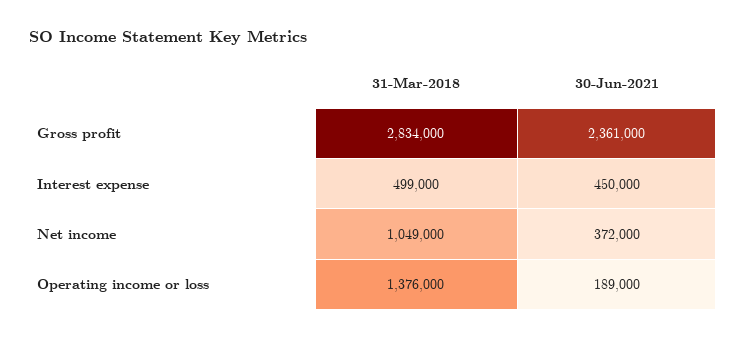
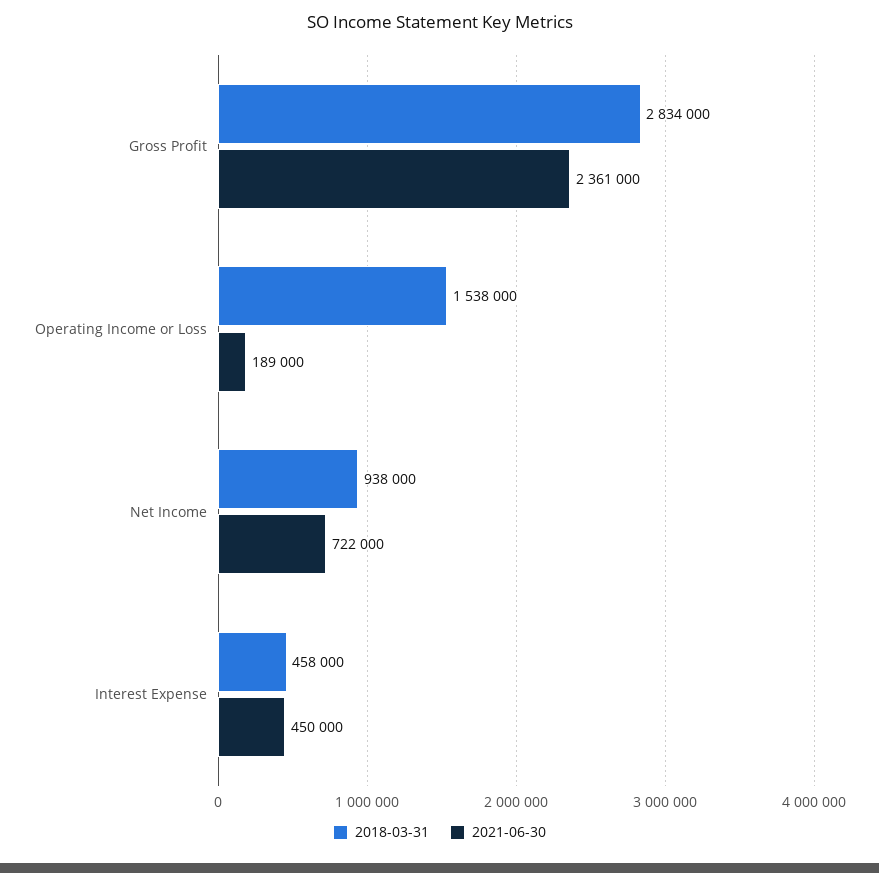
  {
    "31-Mar-2018": {
      "Gross profit": 2834000,
-     "Interest expense": 499000,
+     "Interest expense": 458000,
-     "Net income": 1049000,
+     "Net income": 938000,
-     "Operating income or loss": 1376000
+     "Operating income or loss": 1538000
    },
    "30-Jun-2021": {
      "Gross profit": 2361000,
      "Interest expense": 450000,
-     "Net income": 372000,
+     "Net income": 722000,
      "Operating income or loss": 189000
    }
  }

